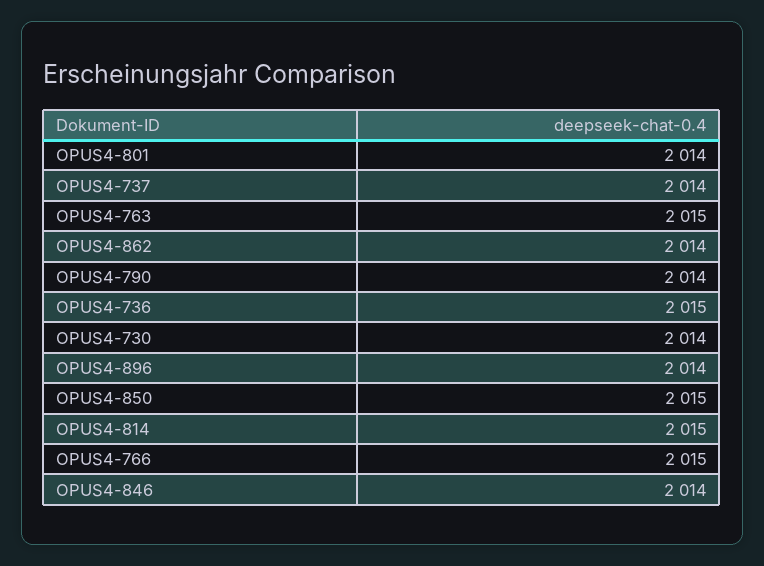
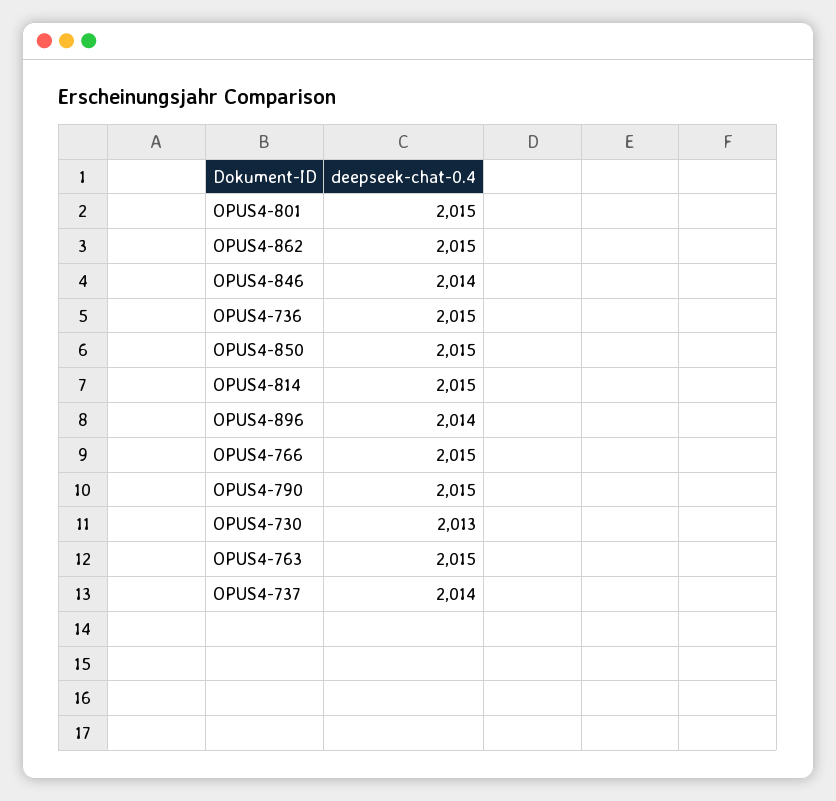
  {
-   "OPUS4-801": 2014,
+   "OPUS4-801": 2015,
    "OPUS4-737": 2014,
    "OPUS4-763": 2015,
-   "OPUS4-862": 2014,
+   "OPUS4-862": 2015,
-   "OPUS4-790": 2014,
+   "OPUS4-790": 2015,
    "OPUS4-736": 2015,
-   "OPUS4-730": 2014,
+   "OPUS4-730": 2013,
    "OPUS4-896": 2014,
    "OPUS4-850": 2015,
    "OPUS4-814": 2015,
    "OPUS4-766": 2015,
    "OPUS4-846": 2014
  }

